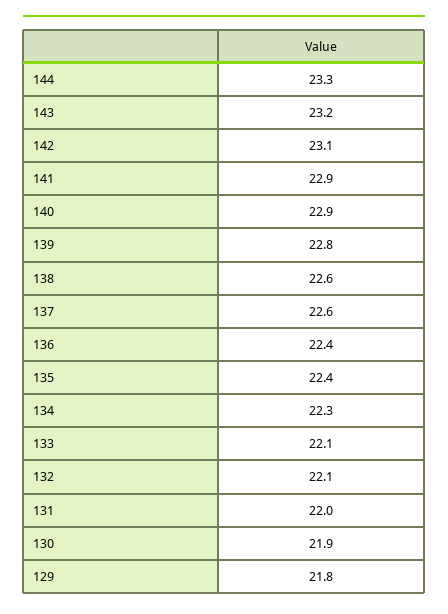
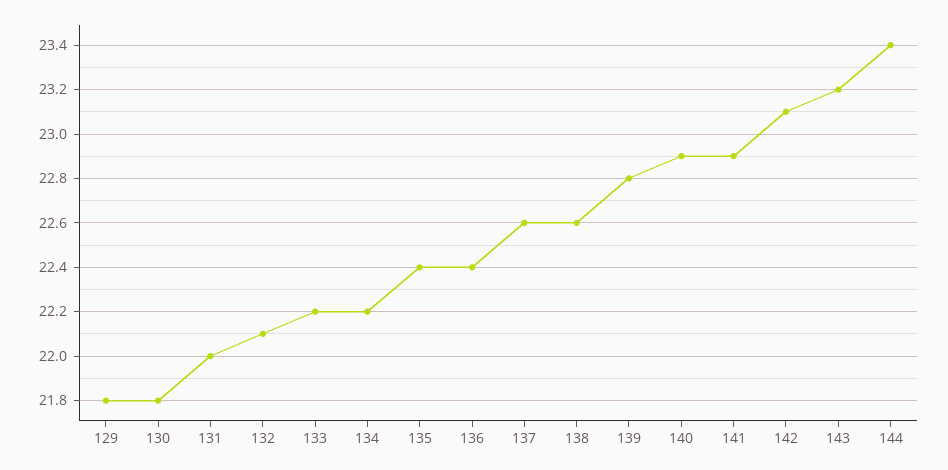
  {
-   "144": 23.3,
+   "144": 23.4,
    "143": 23.2,
    "142": 23.1,
    "141": 22.9,
    "140": 22.9,
    "139": 22.8,
    "138": 22.6,
    "137": 22.6,
    "136": 22.4,
    "135": 22.4,
-   "134": 22.3,
+   "134": 22.2,
-   "133": 22.1,
+   "133": 22.2,
    "132": 22.1,
    "131": 22,
-   "130": 21.9,
+   "130": 21.8,
    "129": 21.8
  }

